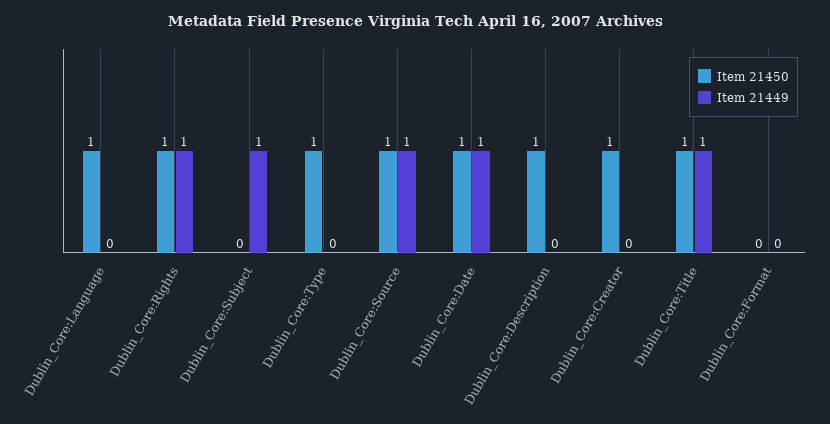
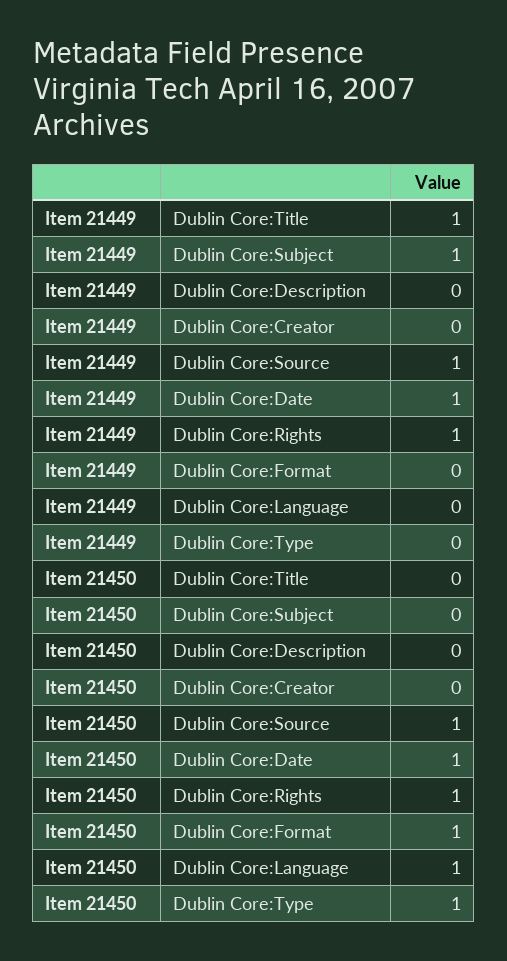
  {
    "Item 21450": {
      "Dublin_Core:Language": 1,
      "Dublin_Core:Rights": 1,
      "Dublin_Core:Subject": 0,
      "Dublin_Core:Type": 1,
      "Dublin_Core:Source": 1,
      "Dublin_Core:Date": 1,
-     "Dublin_Core:Description": 1,
+     "Dublin_Core:Description": 0,
-     "Dublin_Core:Creator": 1,
+     "Dublin_Core:Creator": 0,
-     "Dublin_Core:Title": 1,
+     "Dublin_Core:Title": 0,
-     "Dublin_Core:Format": 0
+     "Dublin_Core:Format": 1
    },
    "Item 21449": {
      "Dublin_Core:Language": 0,
      "Dublin_Core:Rights": 1,
      "Dublin_Core:Subject": 1,
      "Dublin_Core:Type": 0,
      "Dublin_Core:Source": 1,
      "Dublin_Core:Date": 1,
      "Dublin_Core:Description": 0,
      "Dublin_Core:Creator": 0,
      "Dublin_Core:Title": 1,
      "Dublin_Core:Format": 0
    }
  }

